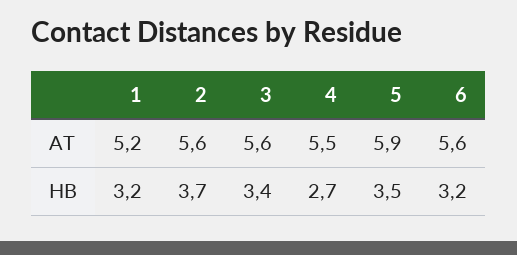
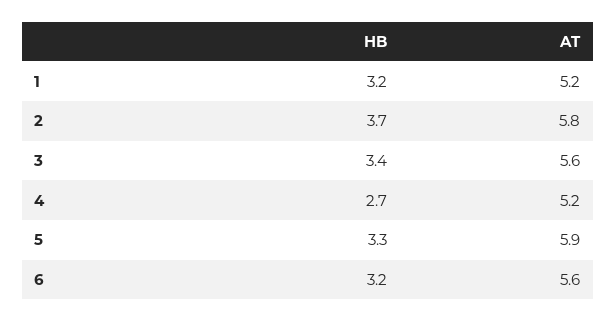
  {
    "1": {
      "AT": 5.2,
      "HB": 3.2
    },
    "2": {
-     "AT": 5.6,
+     "AT": 5.8,
      "HB": 3.7
    },
    "3": {
      "AT": 5.6,
      "HB": 3.4
    },
    "4": {
-     "AT": 5.5,
+     "AT": 5.2,
      "HB": 2.7
    },
    "5": {
      "AT": 5.9,
-     "HB": 3.5
+     "HB": 3.3
    },
    "6": {
      "AT": 5.6,
      "HB": 3.2
    }
  }

